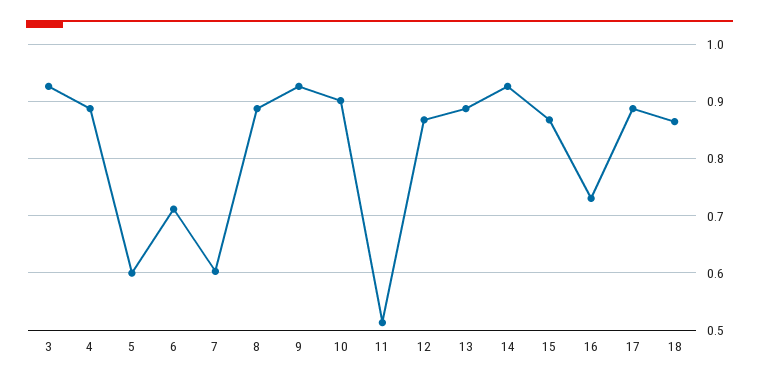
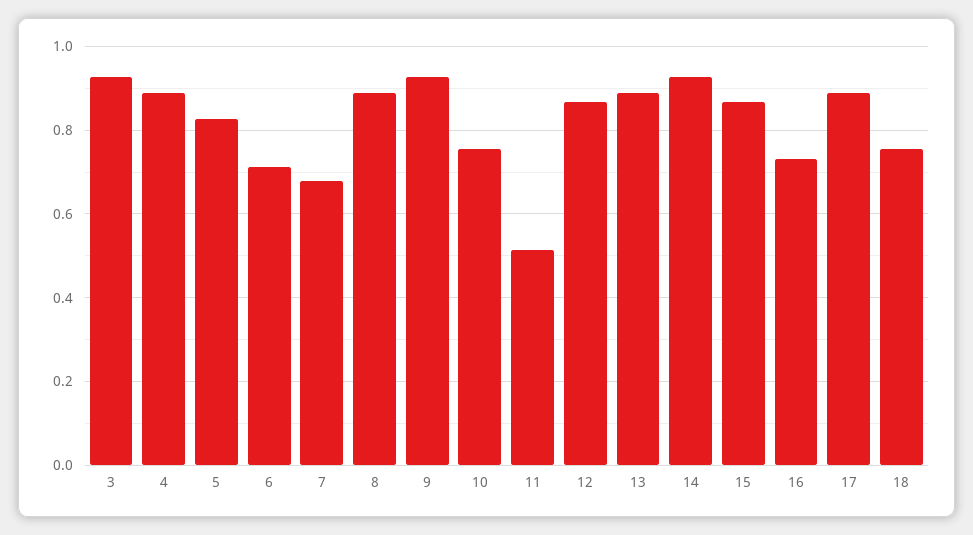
  {
    "3": 0.92,
    "4": 0.88,
-   "5": 0.6,
+   "5": 0.82,
    "6": 0.72,
-   "7": 0.6,
+   "7": 0.68,
    "8": 0.88,
    "9": 0.92,
-   "10": 0.9,
+   "10": 0.76,
    "11": 0.52,
    "12": 0.86,
    "13": 0.88,
    "14": 0.92,
    "15": 0.86,
    "16": 0.74,
    "17": 0.88,
-   "18": 0.86
+   "18": 0.76
  }

